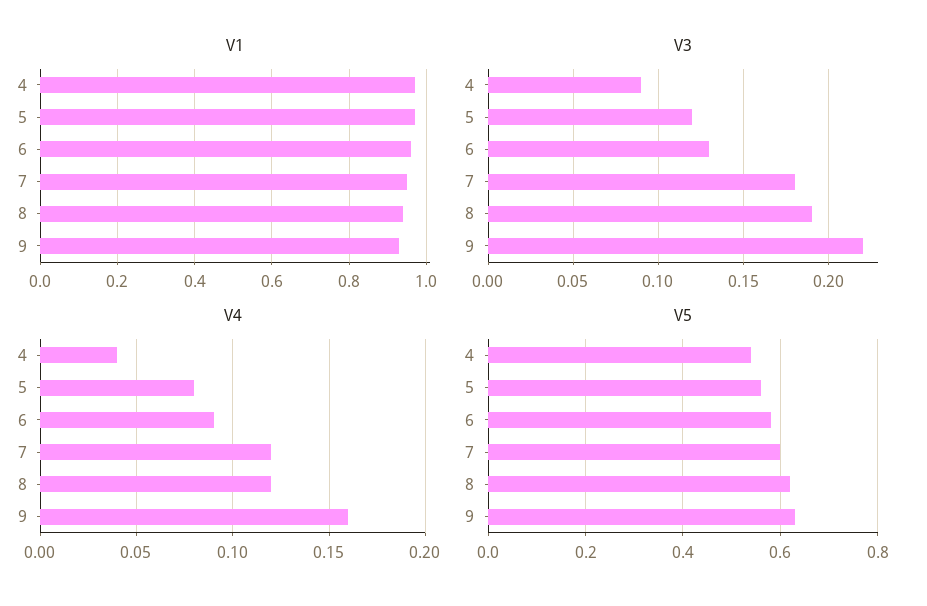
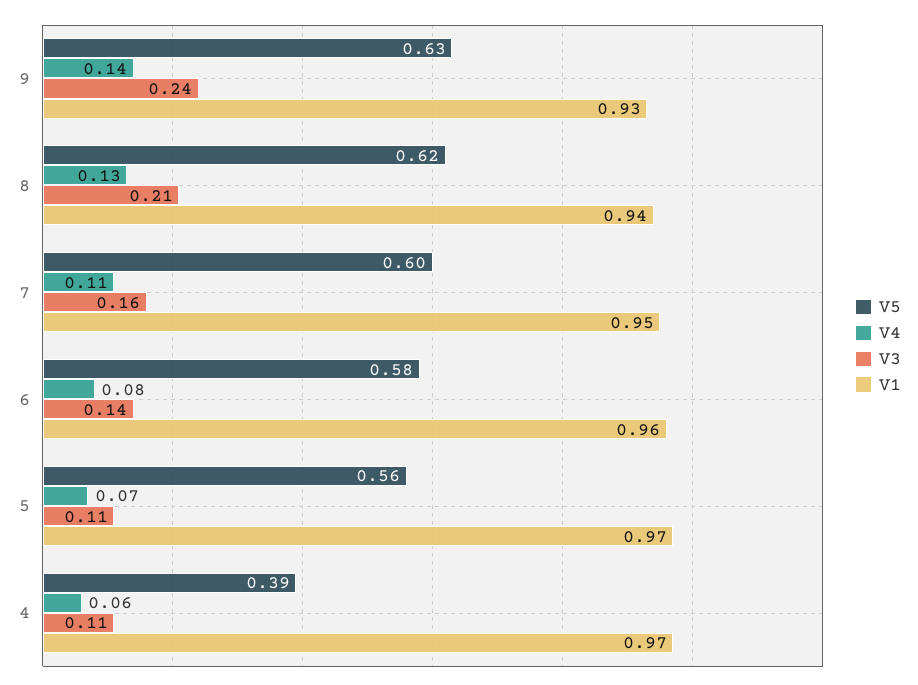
  {
    "V1": {
      "4": 0.97,
      "5": 0.97,
      "6": 0.96,
      "7": 0.95,
      "8": 0.94,
      "9": 0.93
    },
    "V3": {
-     "4": 0.09,
+     "4": 0.11,
-     "5": 0.12,
+     "5": 0.11,
-     "6": 0.13,
+     "6": 0.14,
-     "7": 0.18,
+     "7": 0.16,
-     "8": 0.19,
+     "8": 0.21,
-     "9": 0.22
+     "9": 0.24
    },
    "V4": {
-     "4": 0.04,
+     "4": 0.06,
-     "5": 0.08,
+     "5": 0.07,
-     "6": 0.09,
+     "6": 0.08,
-     "7": 0.12,
+     "7": 0.11,
-     "8": 0.12,
+     "8": 0.13,
-     "9": 0.16
+     "9": 0.14
    },
    "V5": {
-     "4": 0.55,
+     "4": 0.39,
      "5": 0.56,
      "6": 0.58,
      "7": 0.6,
      "8": 0.62,
      "9": 0.63
    }
  }

